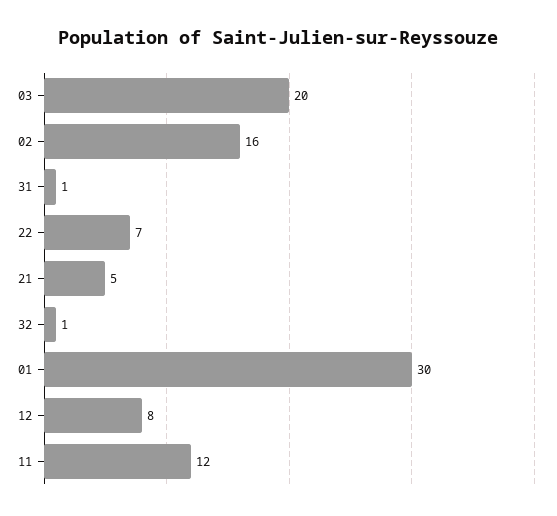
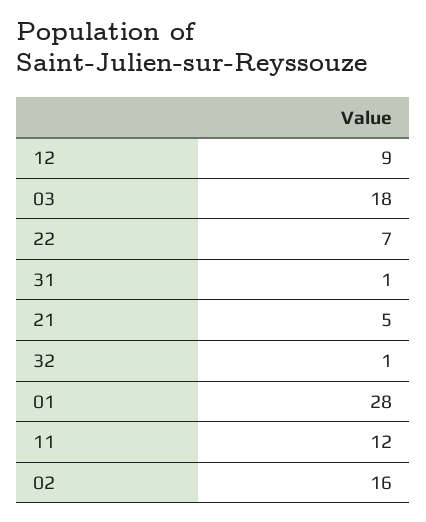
  {
-   "03": 20,
+   "03": 18,
    "02": 16,
    "31": 1,
    "22": 7,
    "21": 5,
    "32": 1,
-   "01": 30,
+   "01": 28,
-   "12": 8,
+   "12": 9,
    "11": 12
  }

